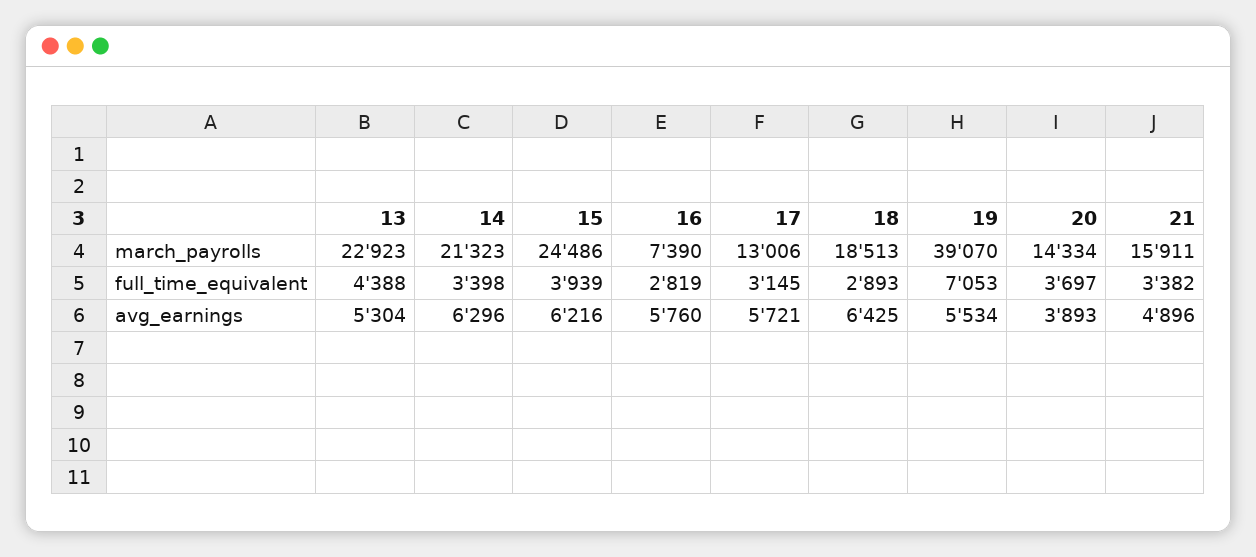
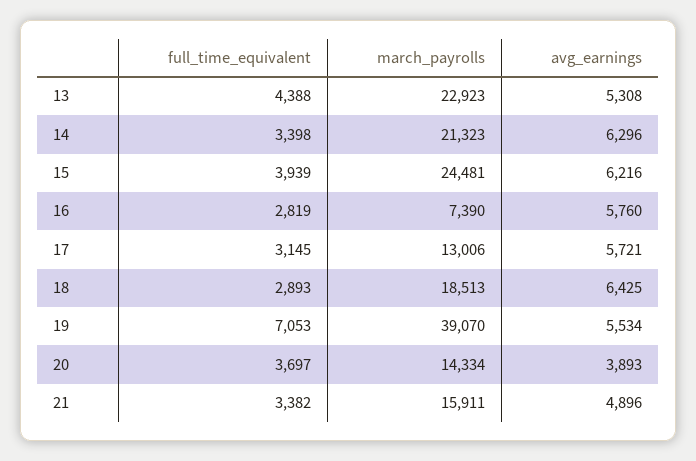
  {
    "13": {
      "march_payrolls": 22923,
      "full_time_equivalent": 4388,
-     "avg_earnings": 5304
+     "avg_earnings": 5308
    },
    "14": {
      "march_payrolls": 21323,
      "full_time_equivalent": 3398,
      "avg_earnings": 6296
    },
    "15": {
-     "march_payrolls": 24486,
+     "march_payrolls": 24481,
      "full_time_equivalent": 3939,
      "avg_earnings": 6216
    },
    "16": {
      "march_payrolls": 7390,
      "full_time_equivalent": 2819,
      "avg_earnings": 5760
    },
    "17": {
      "march_payrolls": 13006,
      "full_time_equivalent": 3145,
      "avg_earnings": 5721
    },
    "18": {
      "march_payrolls": 18513,
      "full_time_equivalent": 2893,
      "avg_earnings": 6425
    },
    "19": {
      "march_payrolls": 39070,
      "full_time_equivalent": 7053,
      "avg_earnings": 5534
    },
    "20": {
      "march_payrolls": 14334,
      "full_time_equivalent": 3697,
      "avg_earnings": 3893
    },
    "21": {
      "march_payrolls": 15911,
      "full_time_equivalent": 3382,
      "avg_earnings": 4896
    }
  }

